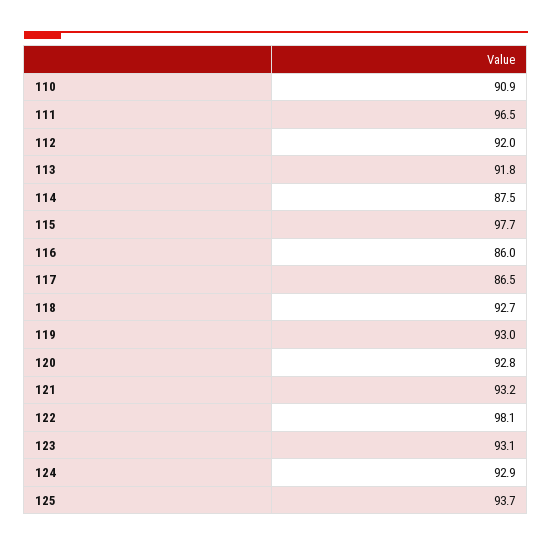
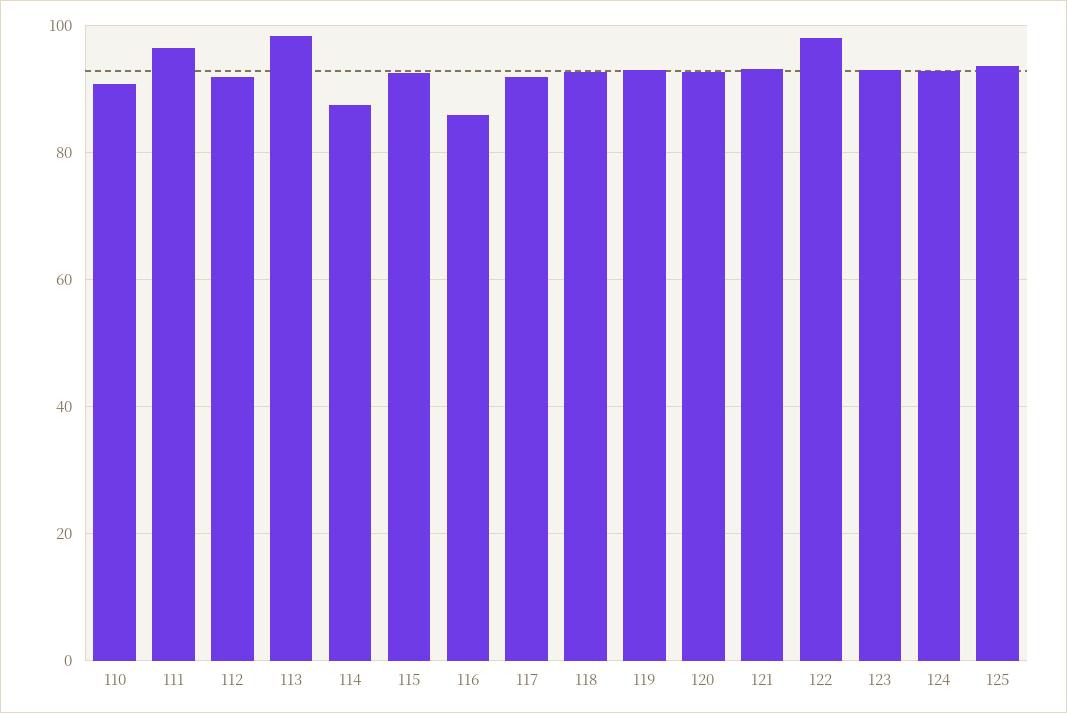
  {
    "110": 90.9,
    "111": 96.5,
    "112": 92,
-   "113": 91.8,
+   "113": 98,
    "114": 87.5,
-   "115": 97.7,
+   "115": 92,
    "116": 86,
-   "117": 86.5,
+   "117": 92,
    "118": 92.7,
    "119": 93,
    "120": 92.8,
    "121": 93.2,
    "122": 98.1,
    "123": 93.1,
    "124": 92.9,
    "125": 93.7
  }

